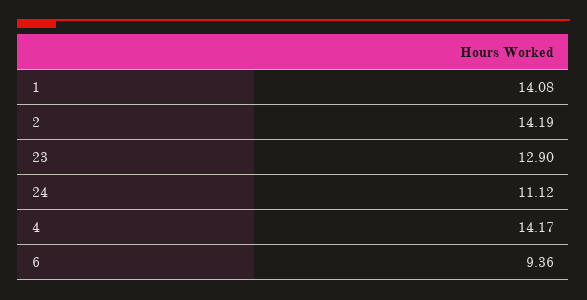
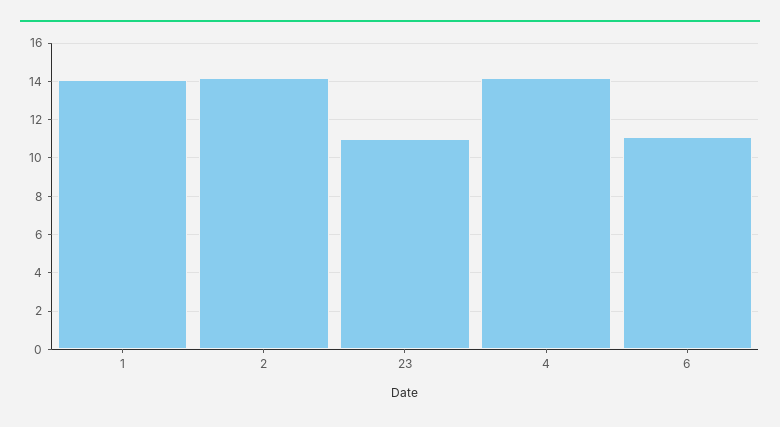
  {
    "1": 14.08,
    "2": 14.19,
-   "23": 12.9,
+   "23": 11,
-   "24": 11.12,
    "4": 14.17,
-   "6": 9.36
+   "6": 11
  }

